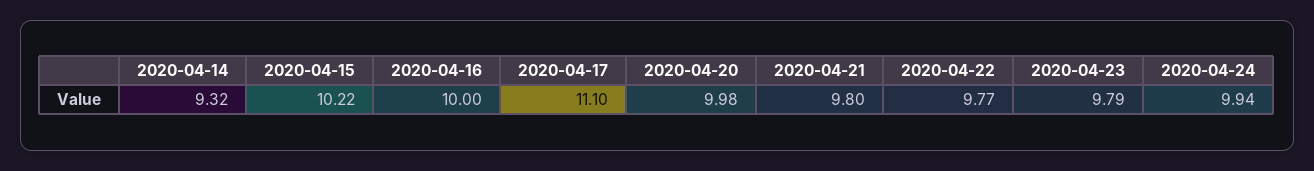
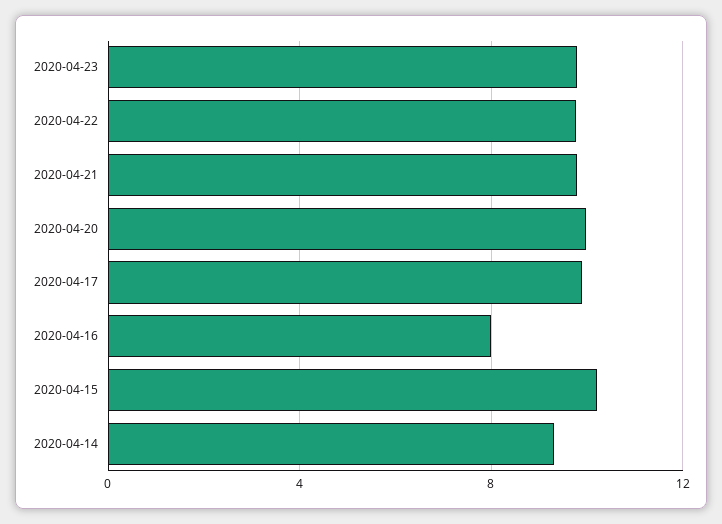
  {
    "2020-04-14": 9.32,
    "2020-04-15": 10.22,
-   "2020-04-16": 10,
+   "2020-04-16": 8,
-   "2020-04-17": 11.1,
+   "2020-04-17": 10,
    "2020-04-20": 9.98,
    "2020-04-21": 9.8,
    "2020-04-22": 9.77,
-   "2020-04-23": 9.79,
+   "2020-04-23": 9.79
-   "2020-04-24": 9.94
  }

